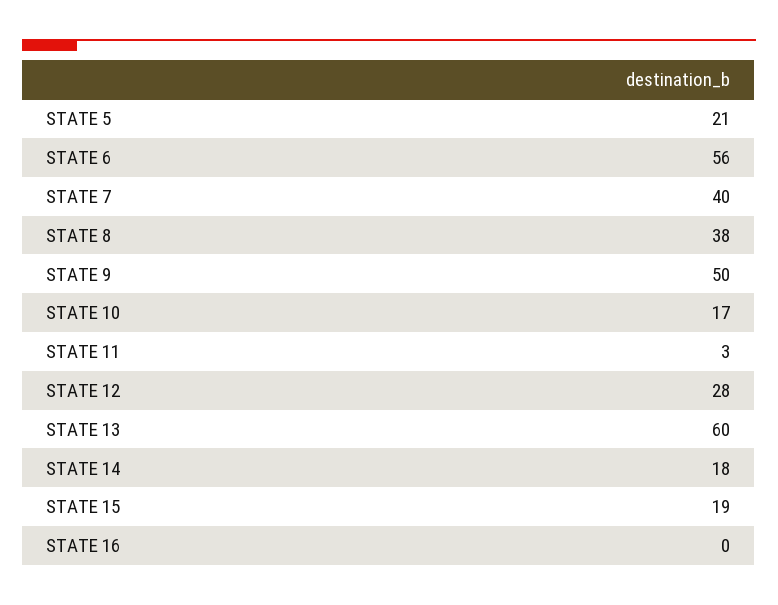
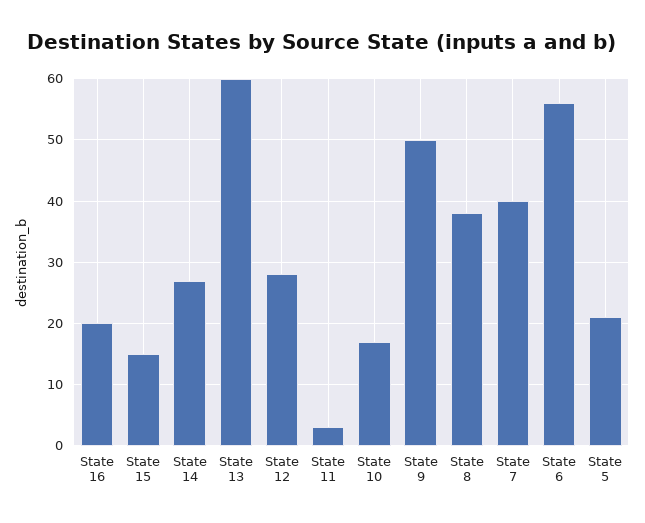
  {
    "STATE 5": 21,
    "STATE 6": 56,
    "STATE 7": 40,
    "STATE 8": 38,
    "STATE 9": 50,
    "STATE 10": 17,
    "STATE 11": 3,
    "STATE 12": 28,
    "STATE 13": 60,
-   "STATE 14": 18,
+   "STATE 14": 27,
-   "STATE 15": 19,
+   "STATE 15": 15,
-   "STATE 16": 0
+   "STATE 16": 20
  }

